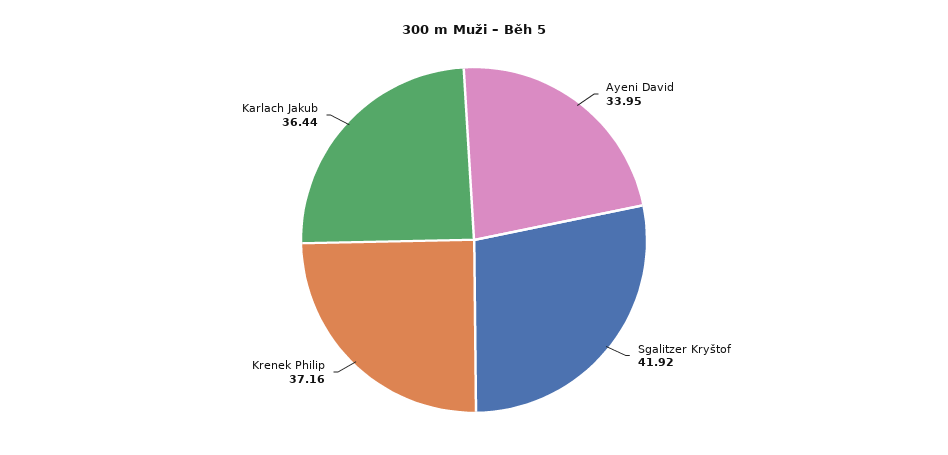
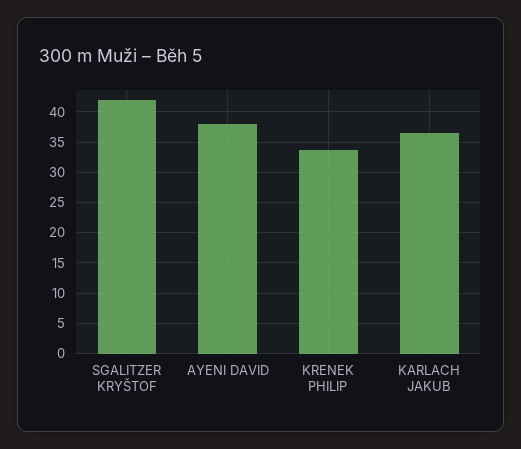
  {
-   "Ayeni David": 33.95,
+   "Ayeni David": 38,
    "Sgalitzer Kryštof": 41.92,
-   "Krenek Philip": 37.16,
+   "Krenek Philip": 34,
    "Karlach Jakub": 36.44
  }

